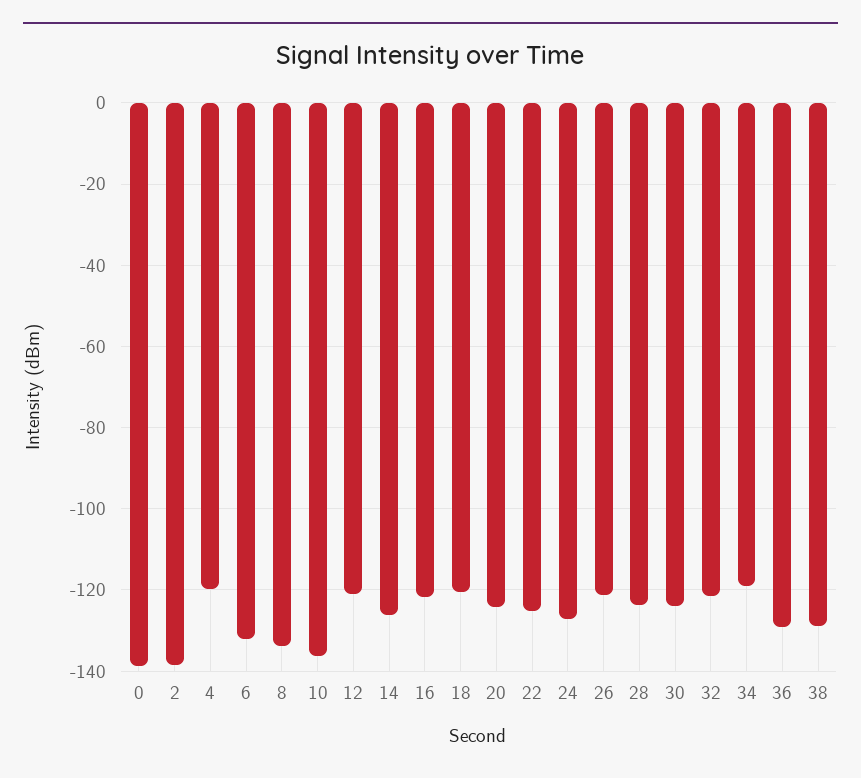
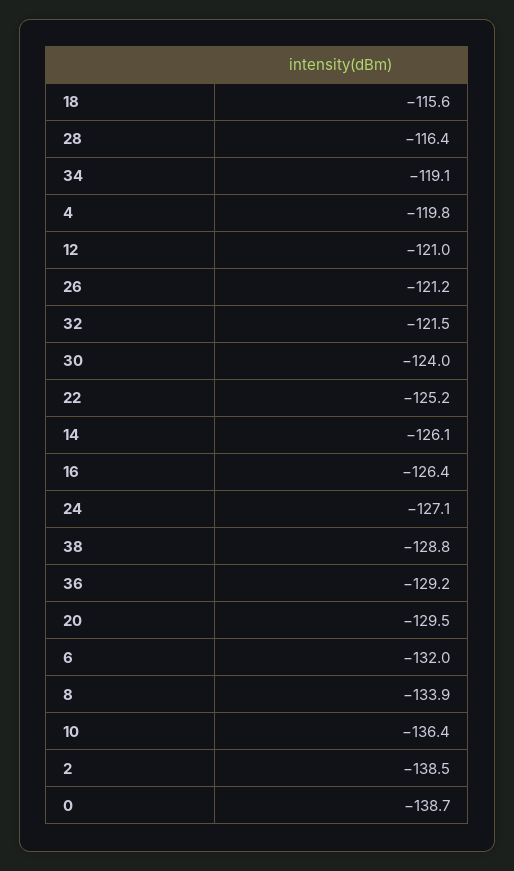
  {
    "0": -138.7,
    "2": -138.5,
    "4": -119.8,
    "6": -132,
    "8": -133.9,
    "10": -136.4,
    "12": -121,
    "14": -126.1,
-   "16": -122,
+   "16": -126.4,
-   "18": -120,
+   "18": -115.6,
-   "20": -124,
+   "20": -129.5,
    "22": -125.2,
    "24": -127.1,
    "26": -121.2,
-   "28": -124,
+   "28": -116.4,
    "30": -124,
    "32": -121.5,
    "34": -119.1,
    "36": -129.2,
    "38": -128.8
  }

